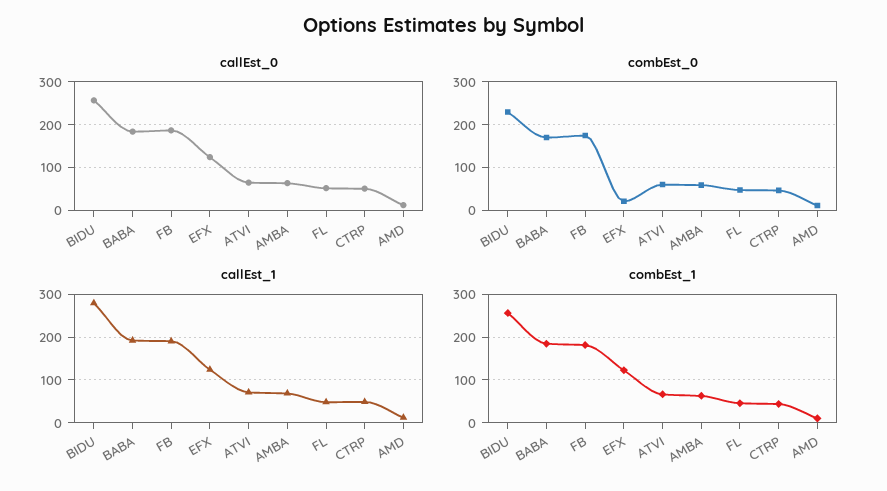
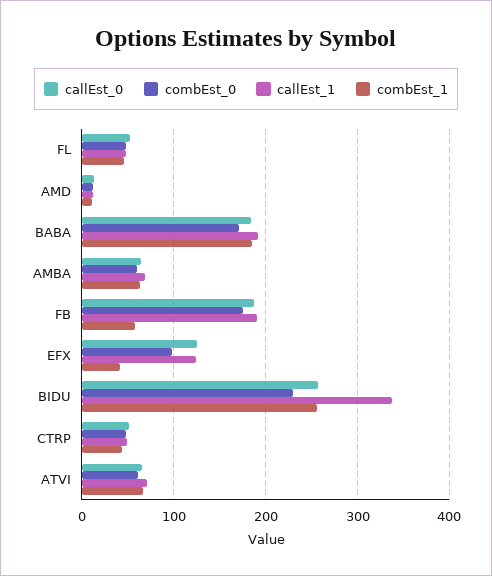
  {
    "callEst_0": {
      "BIDU": 260,
      "BABA": 180,
      "FB": 190,
      "EFX": 120,
      "ATVI": 70,
      "AMBA": 60,
      "FL": 50,
      "CTRP": 50,
      "AMD": 10
    },
    "combEst_0": {
      "BIDU": 230,
      "BABA": 170,
      "FB": 180,
-     "EFX": 20,
+     "EFX": 100,
      "ATVI": 60,
      "AMBA": 60,
      "FL": 50,
      "CTRP": 50,
      "AMD": 10
    },
    "callEst_1": {
-     "BIDU": 280,
+     "BIDU": 340,
      "BABA": 190,
      "FB": 190,
      "EFX": 120,
      "ATVI": 70,
      "AMBA": 70,
      "FL": 50,
      "CTRP": 50,
      "AMD": 10
    },
    "combEst_1": {
      "BIDU": 260,
      "BABA": 180,
-     "FB": 180,
+     "FB": 60,
-     "EFX": 120,
+     "EFX": 40,
      "ATVI": 70,
      "AMBA": 60,
      "FL": 50,
      "CTRP": 40,
      "AMD": 10
    }
  }

